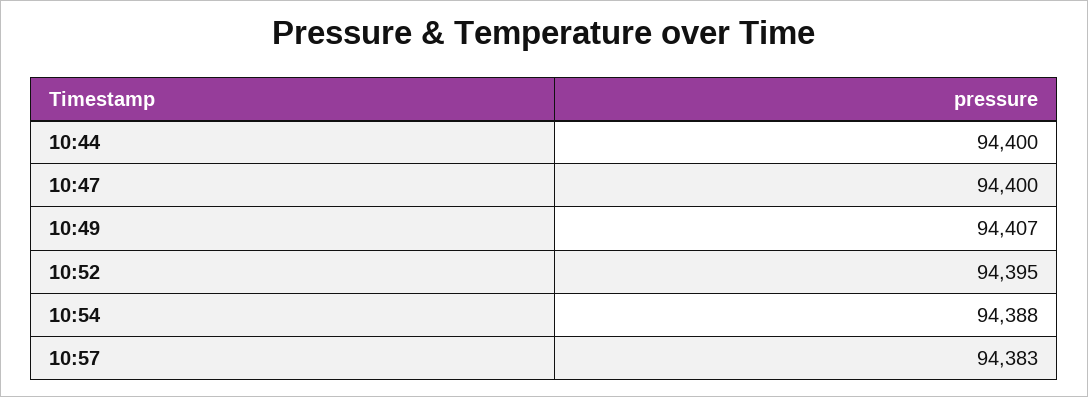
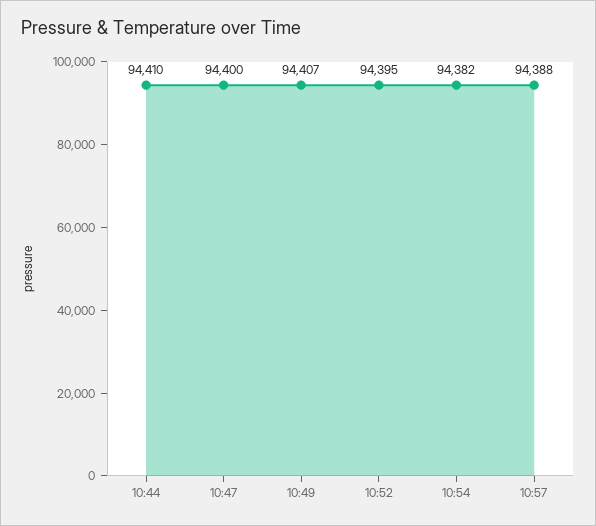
  {
-   "10:44": 94400,
+   "10:44": 94410,
    "10:47": 94400,
    "10:49": 94407,
    "10:52": 94395,
-   "10:54": 94388,
+   "10:54": 94382,
-   "10:57": 94383
+   "10:57": 94388
  }

